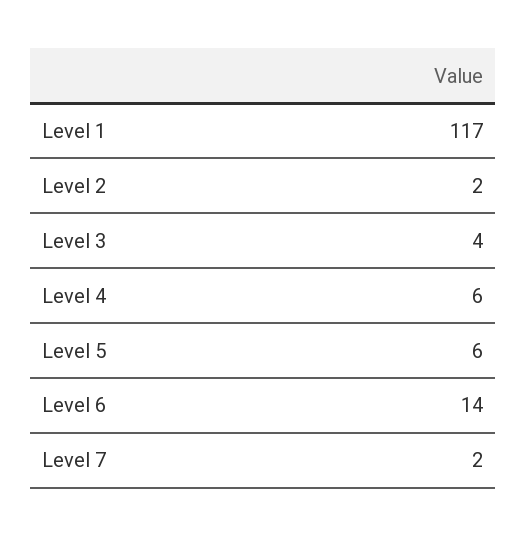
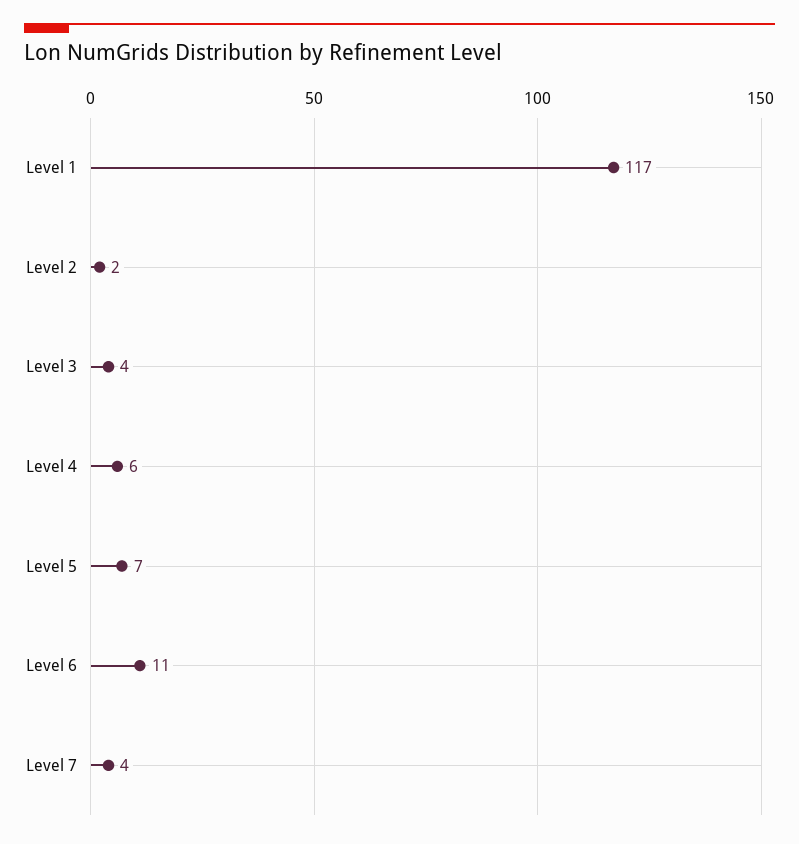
  {
    "Level 1": 117,
    "Level 2": 2,
    "Level 3": 4,
    "Level 4": 6,
-   "Level 5": 6,
+   "Level 5": 7,
-   "Level 6": 14,
+   "Level 6": 11,
-   "Level 7": 2
+   "Level 7": 4
  }

